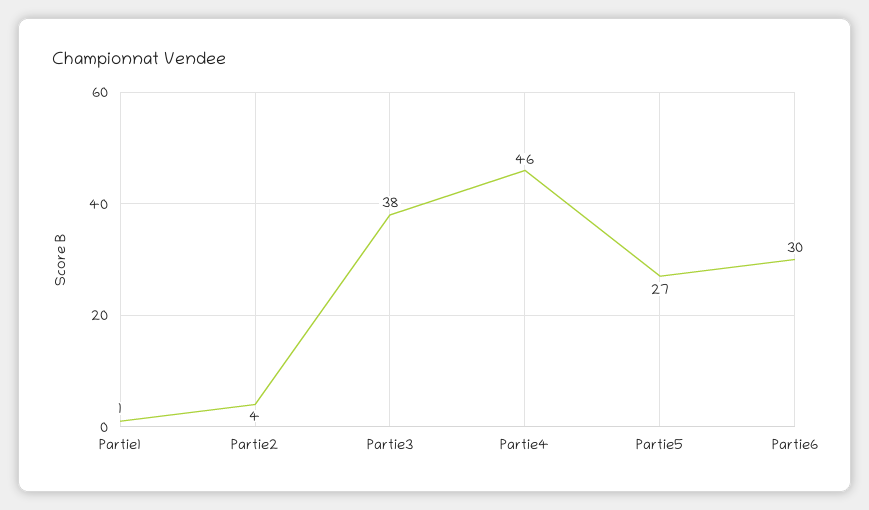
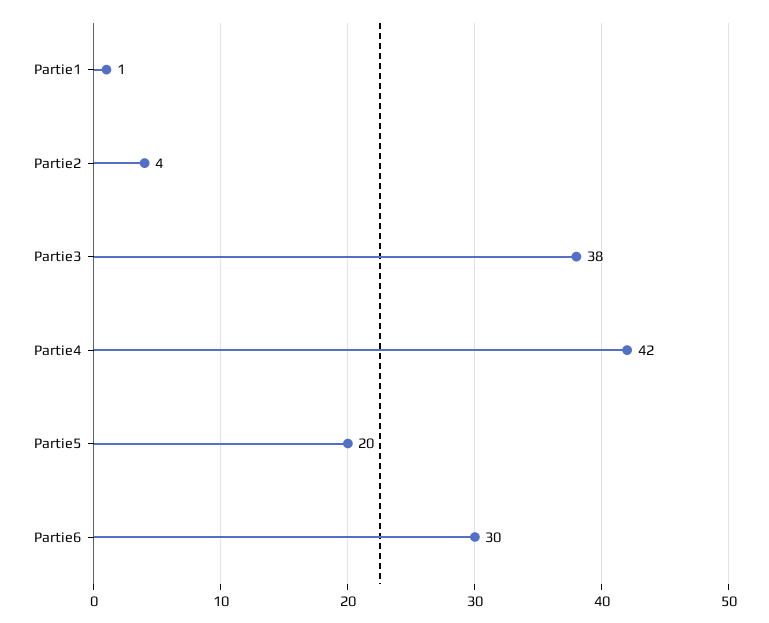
  {
    "Partie1": 1,
    "Partie2": 4,
    "Partie3": 38,
-   "Partie4": 46,
+   "Partie4": 42,
-   "Partie5": 27,
+   "Partie5": 20,
    "Partie6": 30
  }

